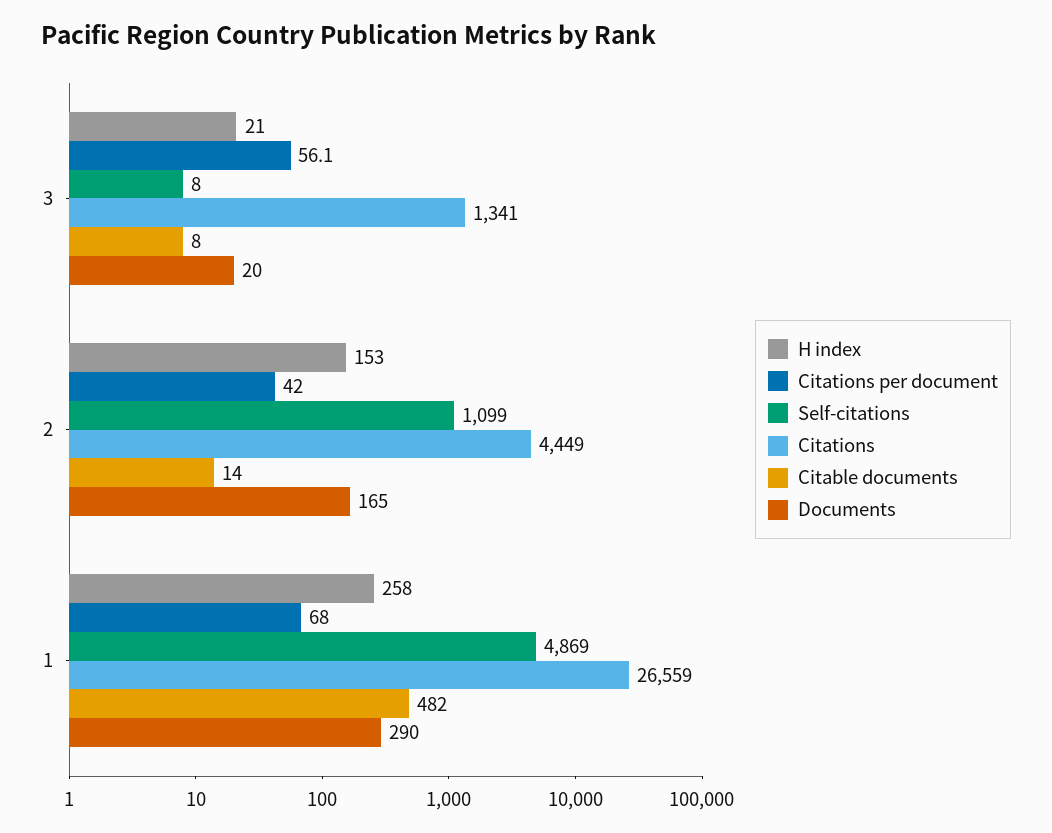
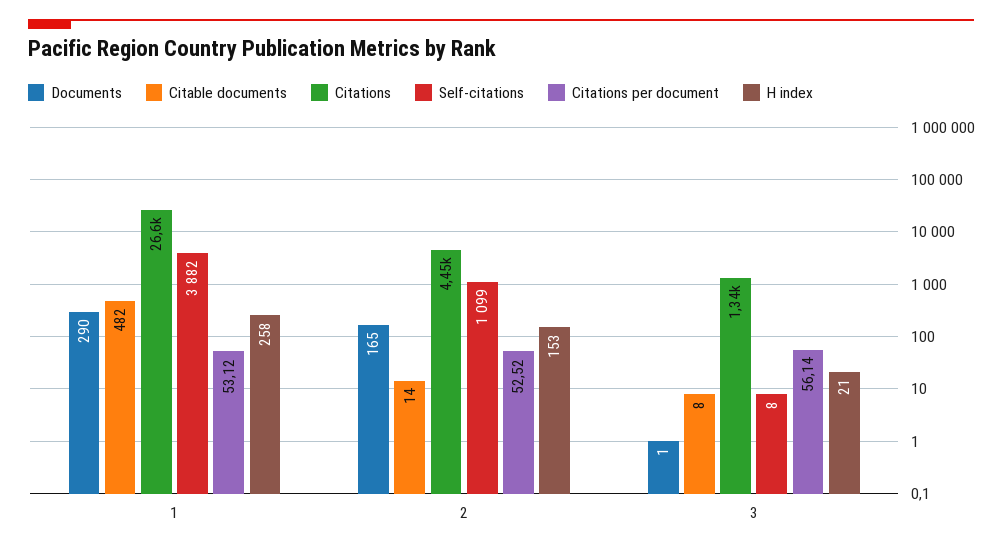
  {
    "H index": {
      "3": 21,
      "2": 153,
      "1": 258
    },
    "Citations per document": {
      "3": 56.14,
-     "2": 42,
+     "2": 52.52,
-     "1": 68
+     "1": 53.12
    },
    "Self-citations": {
      "3": 8,
      "2": 1099,
-     "1": 4869
+     "1": 3882
    },
    "Citations": {
      "3": 1341,
      "2": 4449,
      "1": 26559
    },
    "Citable documents": {
      "3": 8,
      "2": 14,
      "1": 482
    },
    "Documents": {
-     "3": 20,
+     "3": 1,
      "2": 165,
      "1": 290
    }
  }

